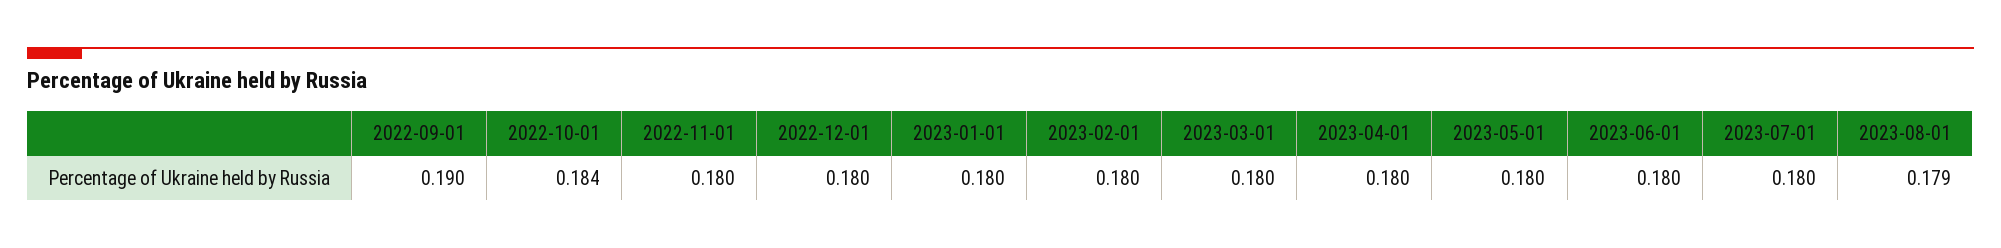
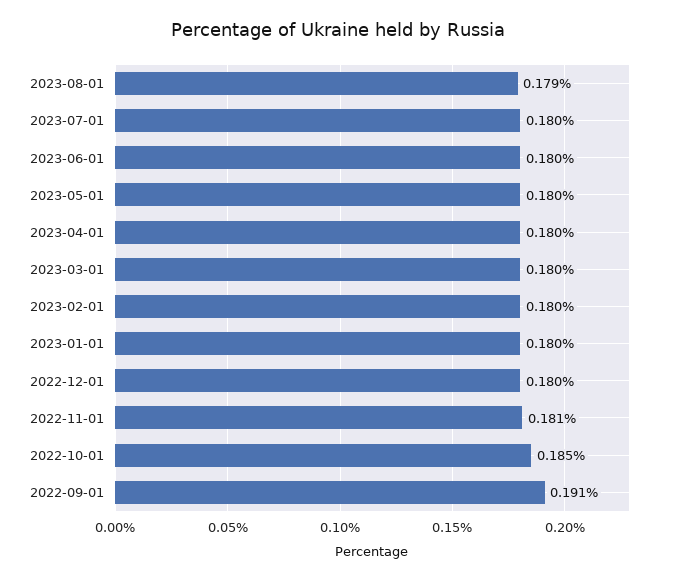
  {
-   "2022-09-01": 0.19,
+   "2022-09-01": 0.191,
-   "2022-10-01": 0.184,
+   "2022-10-01": 0.185,
-   "2022-11-01": 0.18,
+   "2022-11-01": 0.181,
    "2022-12-01": 0.18,
    "2023-01-01": 0.18,
    "2023-02-01": 0.18,
    "2023-03-01": 0.18,
    "2023-04-01": 0.18,
    "2023-05-01": 0.18,
    "2023-06-01": 0.18,
    "2023-07-01": 0.18,
    "2023-08-01": 0.179
  }

